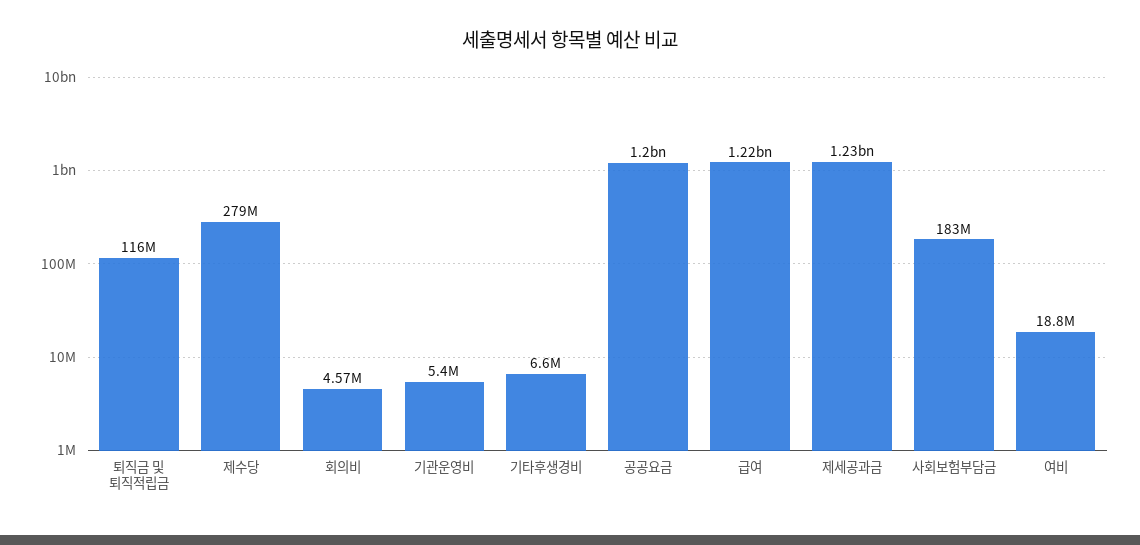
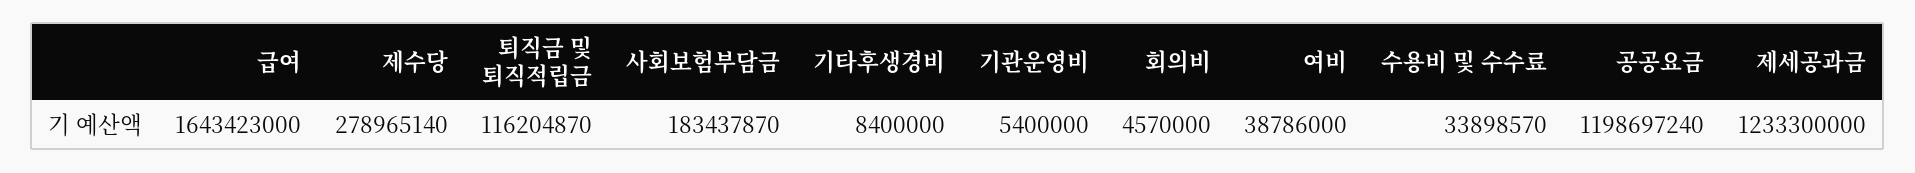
  {
    "퇴직금 및 퇴직적립금": 116204870,
    "제수당": 278965140,
    "회의비": 4570000,
    "기관운영비": 5400000,
-   "기타후생경비": 6600000,
+   "기타후생경비": 8400000,
    "공공요금": 1198697240,
-   "급여": 1220000000,
+   "급여": 1643423000,
    "제세공과금": 1233300000,
    "사회보험부담금": 183437870,
-   "여비": 18800000
+   "여비": 38786000,
+   "수용비 및 수수료": 33898570
  }

